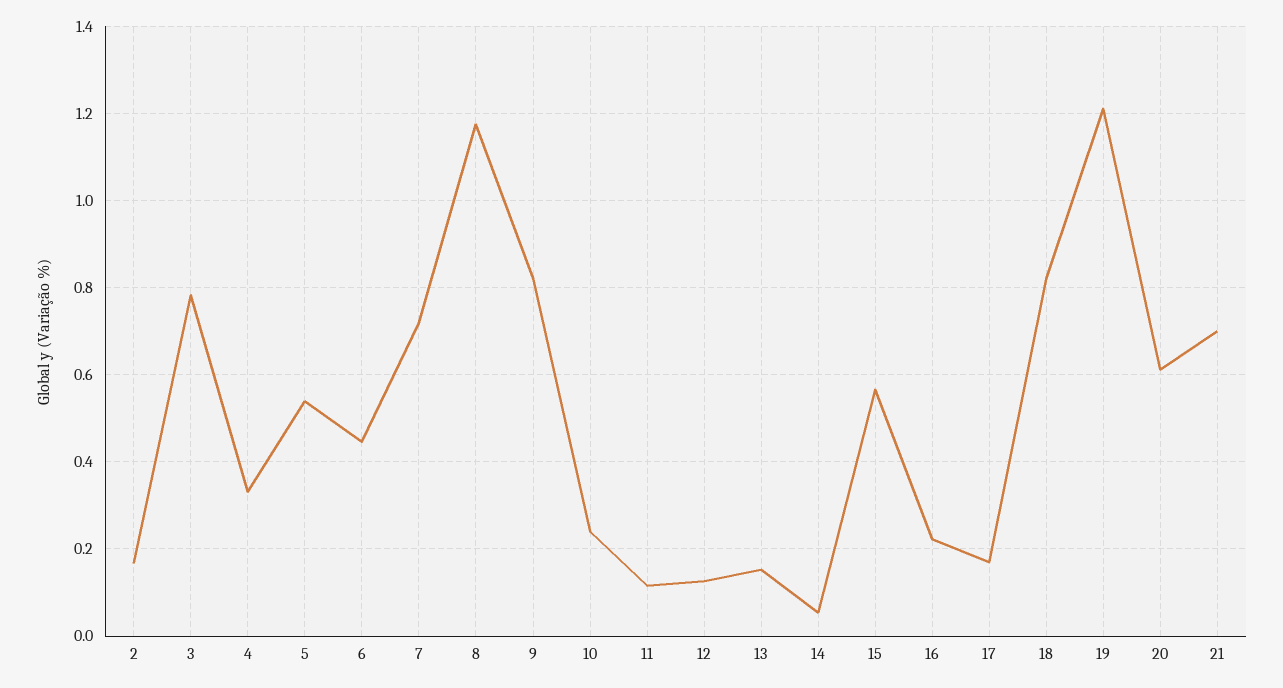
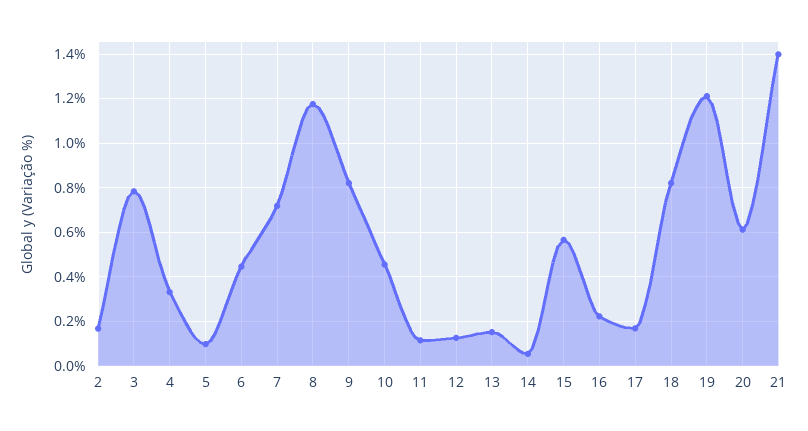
  {
    "2": 0.16,
    "3": 0.78,
    "4": 0.34,
-   "5": 0.54,
+   "5": 0.1,
    "6": 0.44,
    "7": 0.72,
    "8": 1.18,
    "9": 0.82,
-   "10": 0.24,
+   "10": 0.45,
    "11": 0.12,
    "12": 0.12,
    "13": 0.16,
    "14": 0.06,
    "15": 0.56,
    "16": 0.22,
    "17": 0.16,
    "18": 0.82,
    "19": 1.22,
    "20": 0.62,
-   "21": 0.7
+   "21": 1.4
  }

